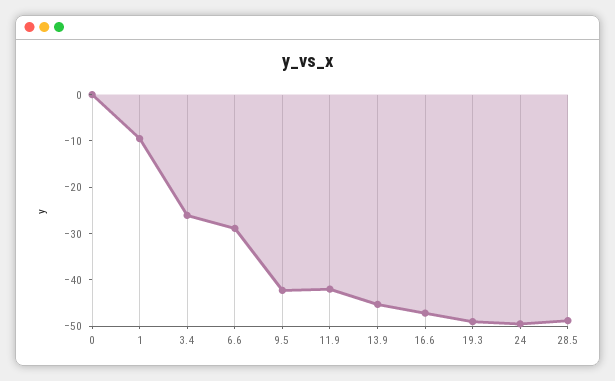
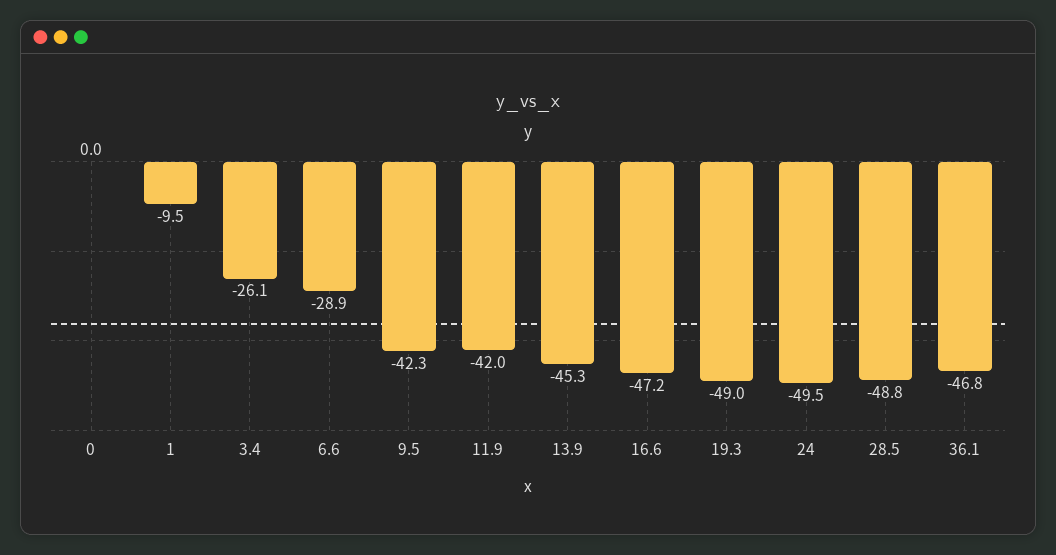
  {
    "0": 0,
    "1": -9.5,
    "3.4": -26.1,
    "6.6": -28.9,
    "9.5": -42.3,
    "11.9": -42,
    "13.9": -45.3,
    "16.6": -47.2,
    "19.3": -49,
    "24": -49.5,
-   "28.5": -48.8
+   "28.5": -48.8,
+   "36.1": -46.8
  }

